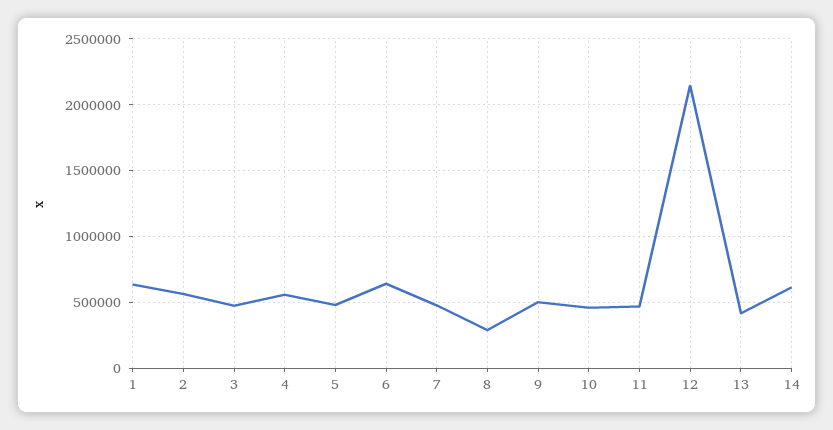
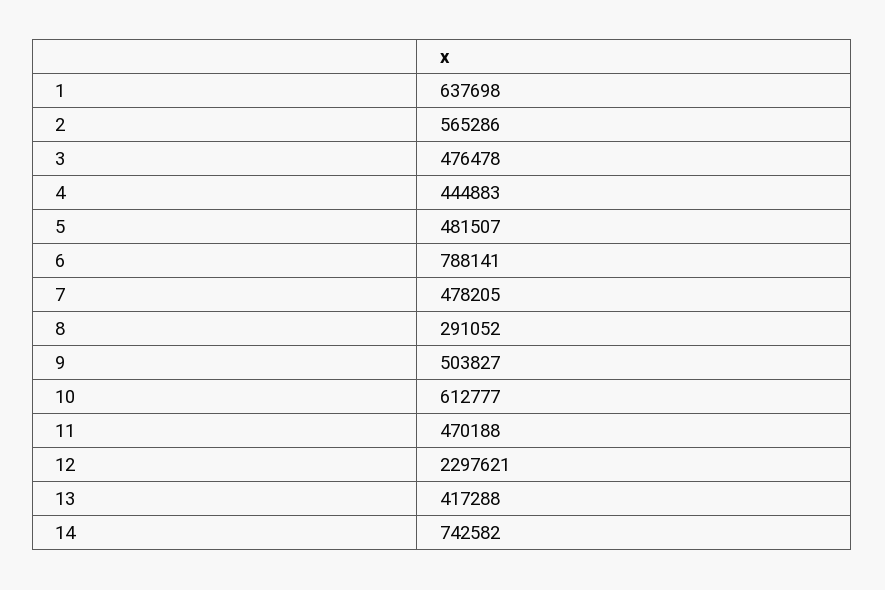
  {
    "1": 637698,
    "2": 565286,
    "3": 476478,
-   "4": 550000,
+   "4": 444883,
    "5": 481507,
-   "6": 650000,
+   "6": 788141,
    "7": 478205,
    "8": 291052,
    "9": 503827,
-   "10": 450000,
+   "10": 612777,
    "11": 470188,
-   "12": 2150000,
+   "12": 2297621,
    "13": 417288,
-   "14": 600000
+   "14": 742582
  }

